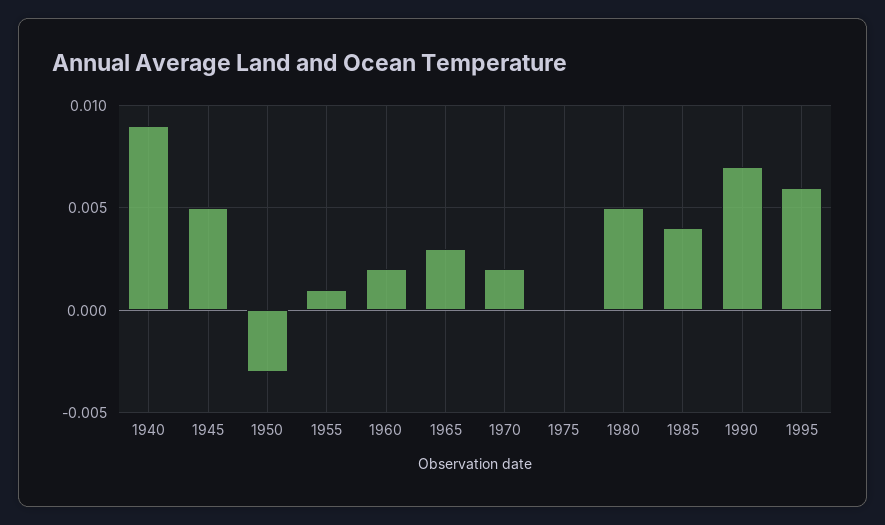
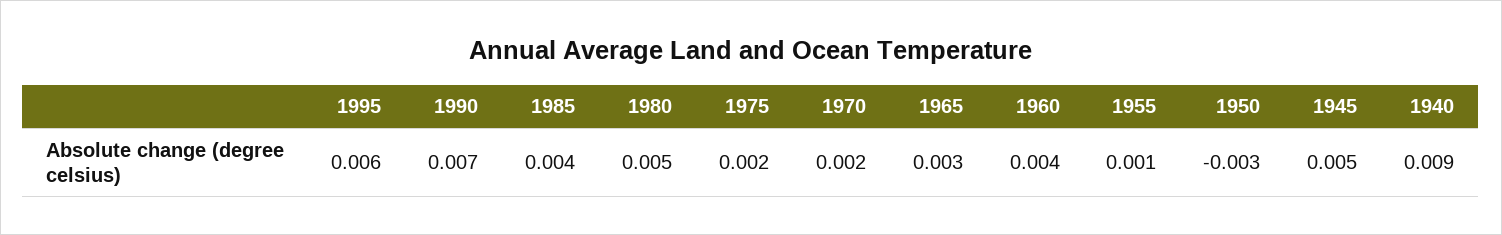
  {
    "1940": 0.009,
    "1945": 0.005,
    "1950": -0.003,
    "1955": 0.001,
-   "1960": 0.002,
+   "1960": 0.004,
    "1965": 0.003,
    "1970": 0.002,
-   "1975": 0,
+   "1975": 0.002,
    "1980": 0.005,
    "1985": 0.004,
    "1990": 0.007,
    "1995": 0.006
  }

